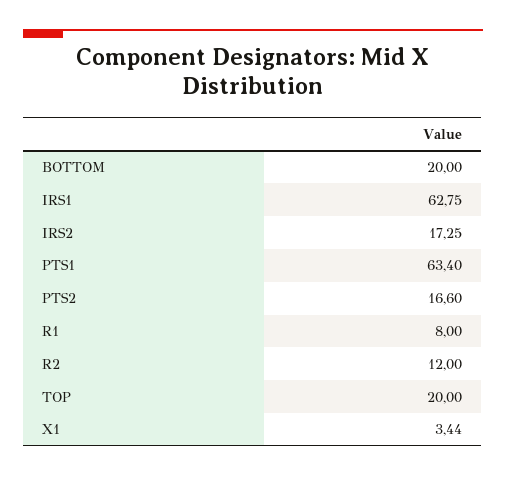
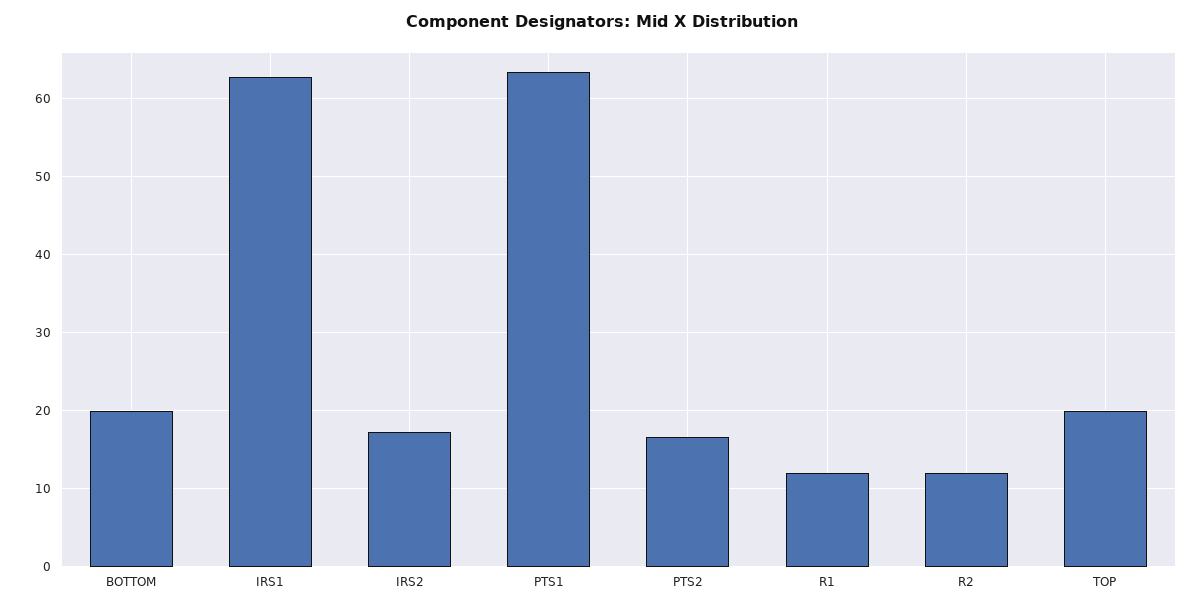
  {
    "BOTTOM": 20,
    "IRS1": 62.75,
    "IRS2": 17.25,
    "PTS1": 63.4,
    "PTS2": 16.6,
-   "R1": 8,
+   "R1": 12,
    "R2": 12,
-   "TOP": 20,
+   "TOP": 20
-   "X1": 3.44
  }

